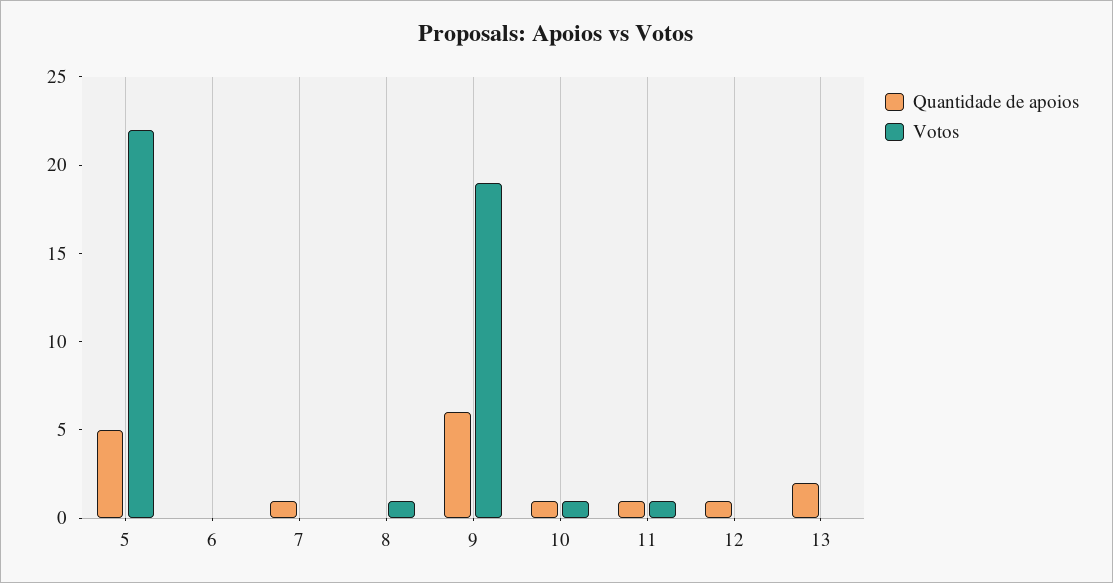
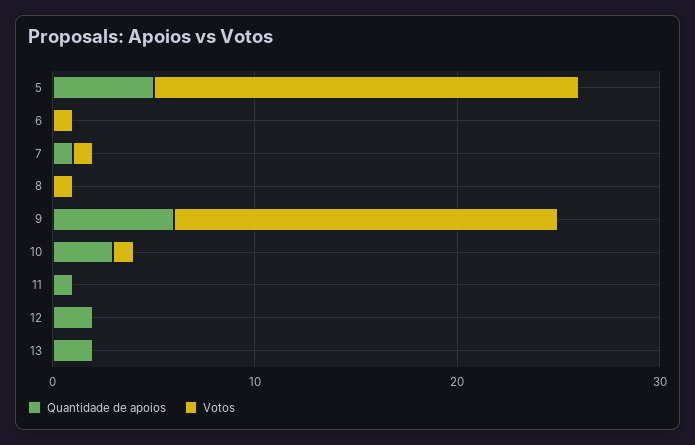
  {
    "Quantidade de apoios": {
      "5": 5,
      "6": 0,
      "7": 1,
      "8": 0,
      "9": 6,
-     "10": 1,
+     "10": 3,
      "11": 1,
-     "12": 1,
+     "12": 2,
      "13": 2
    },
    "Votos": {
-     "5": 22,
+     "5": 21,
-     "6": 0,
+     "6": 1,
-     "7": 0,
+     "7": 1,
      "8": 1,
      "9": 19,
      "10": 1,
-     "11": 1,
+     "11": 0,
      "12": 0,
      "13": 0
    }
  }

